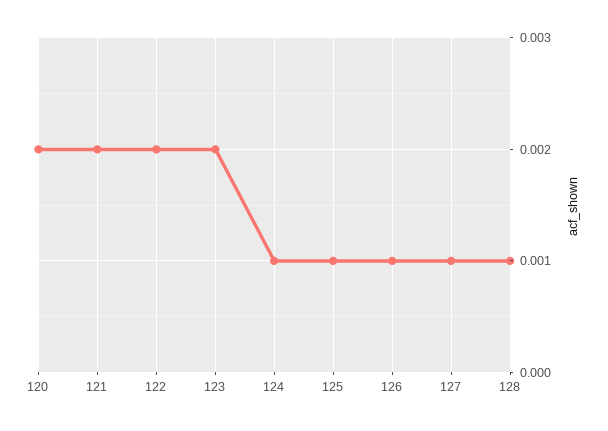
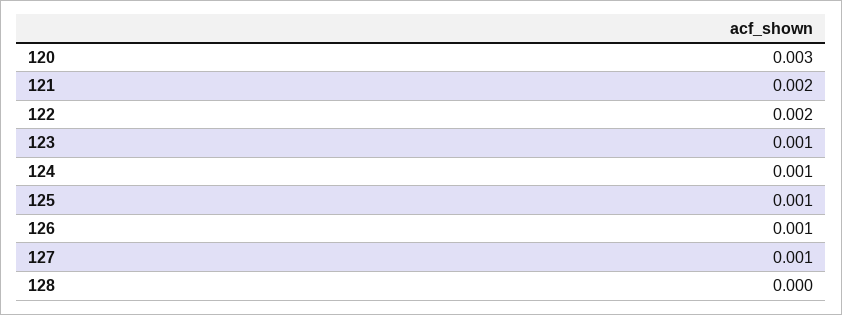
  {
-   "120": 0.002,
+   "120": 0.003,
    "121": 0.002,
    "122": 0.002,
-   "123": 0.002,
+   "123": 0.001,
    "124": 0.001,
    "125": 0.001,
    "126": 0.001,
    "127": 0.001,
-   "128": 0.001
+   "128": 0
  }

